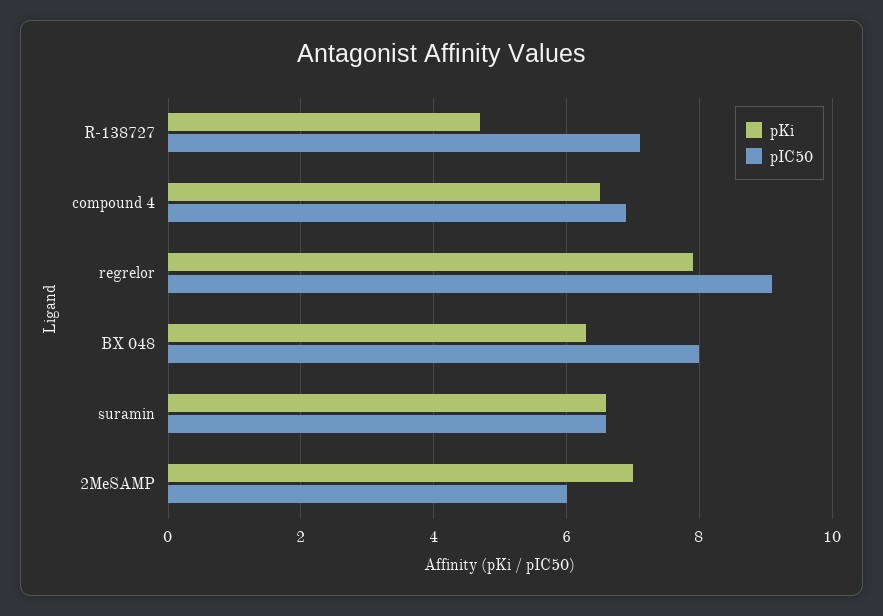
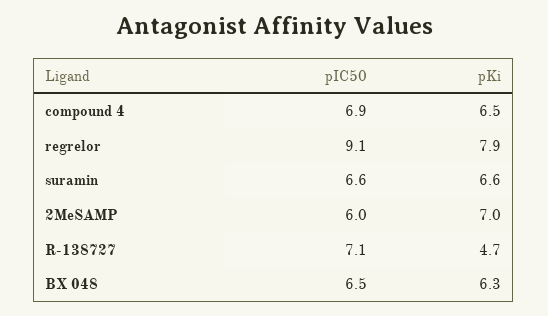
  {
    "pKi": {
      "R-138727": 4.7,
      "compound 4": 6.5,
      "regrelor": 7.9,
      "BX 048": 6.3,
      "suramin": 6.6,
      "2MeSAMP": 7
    },
    "pIC50": {
      "R-138727": 7.1,
      "compound 4": 6.9,
      "regrelor": 9.1,
-     "BX 048": 8,
+     "BX 048": 6.5,
      "suramin": 6.6,
      "2MeSAMP": 6
    }
  }

